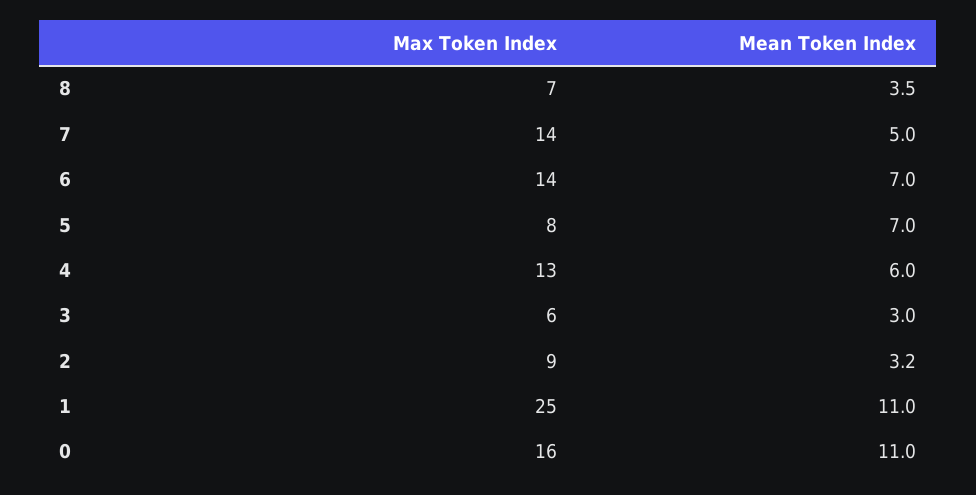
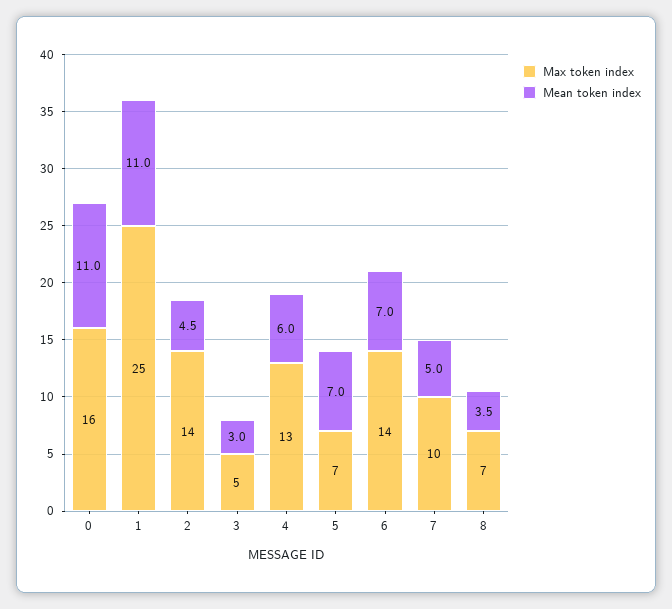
  {
    "Max Token Index": {
      "8": 7,
-     "7": 14,
+     "7": 10,
      "6": 14,
-     "5": 8,
+     "5": 7,
      "4": 13,
-     "3": 6,
+     "3": 5,
-     "2": 9,
+     "2": 14,
      "1": 25,
      "0": 16
    },
    "Mean Token Index": {
      "8": 3.5,
      "7": 5,
      "6": 7,
      "5": 7,
      "4": 6,
      "3": 3,
-     "2": 3.2,
+     "2": 4.5,
      "1": 11,
      "0": 11
    }
  }

